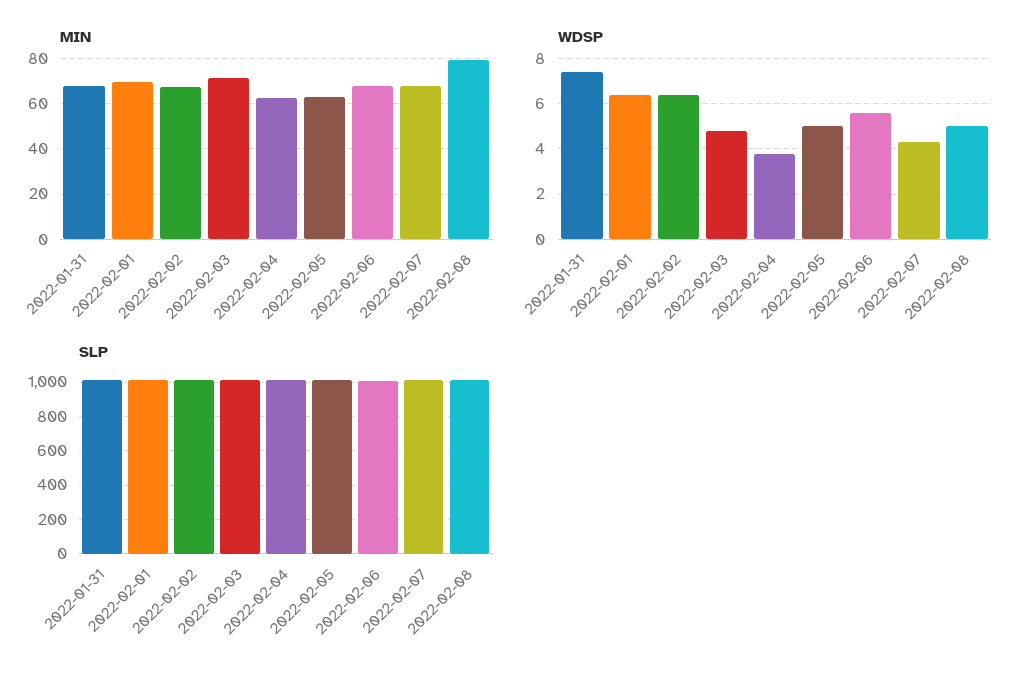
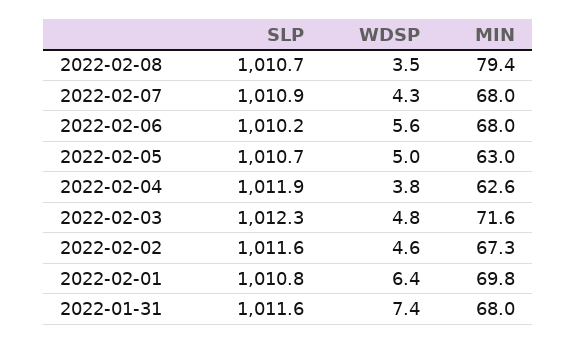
  {
    "MIN": {
      "2022-01-31": 68,
      "2022-02-01": 69.8,
      "2022-02-02": 67.3,
      "2022-02-03": 71.6,
      "2022-02-04": 62.6,
      "2022-02-05": 63,
      "2022-02-06": 68,
      "2022-02-07": 68,
      "2022-02-08": 79.4
    },
    "WDSP": {
      "2022-01-31": 7.4,
      "2022-02-01": 6.4,
-     "2022-02-02": 6.5,
+     "2022-02-02": 4.6,
      "2022-02-03": 4.8,
      "2022-02-04": 3.8,
      "2022-02-05": 5,
      "2022-02-06": 5.6,
      "2022-02-07": 4.3,
-     "2022-02-08": 5
+     "2022-02-08": 3.5
    },
    "SLP": {
      "2022-01-31": 1011.6,
      "2022-02-01": 1010.8,
      "2022-02-02": 1011.6,
      "2022-02-03": 1012.3,
      "2022-02-04": 1011.9,
      "2022-02-05": 1010.7,
      "2022-02-06": 1010.2,
      "2022-02-07": 1010.9,
      "2022-02-08": 1010.7
    }
  }

